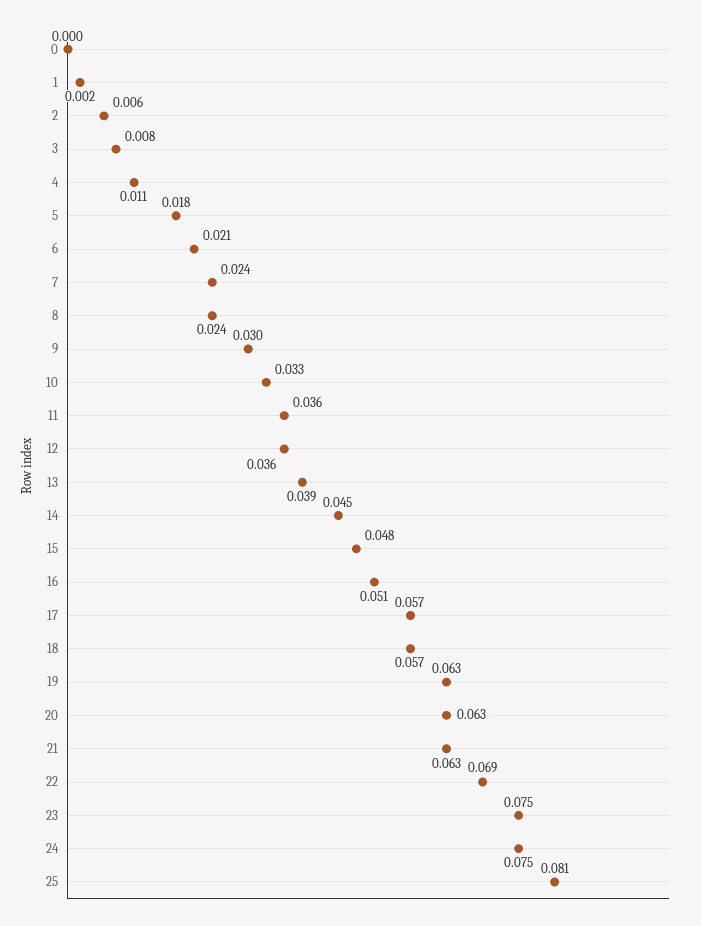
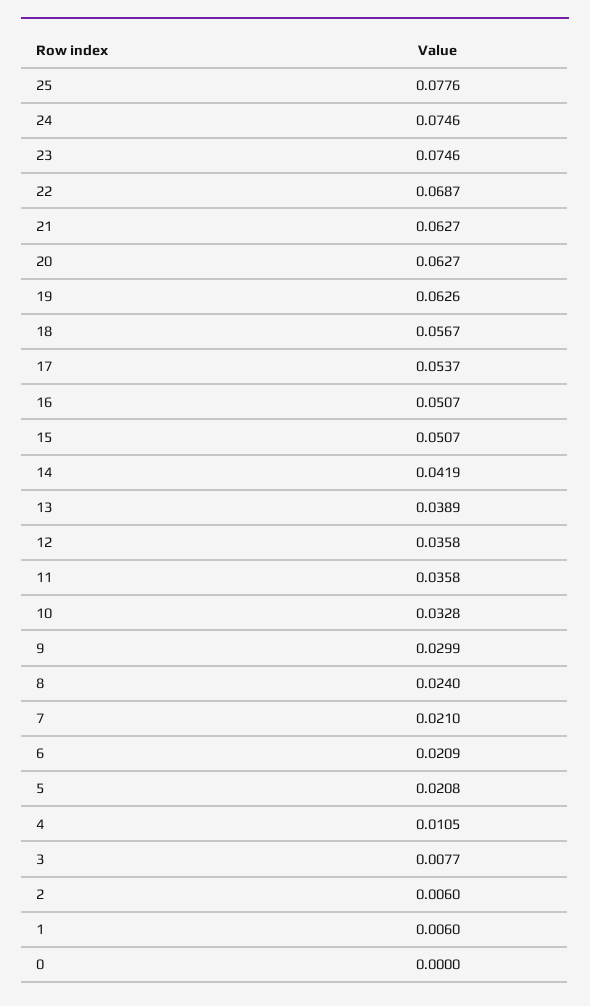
  {
    "0": 0,
-   "1": 0.002,
+   "1": 0.006,
    "2": 0.006,
    "3": 0.0077,
    "4": 0.0105,
-   "5": 0.018,
+   "5": 0.0208,
    "6": 0.0209,
-   "7": 0.024,
+   "7": 0.021,
    "8": 0.024,
    "9": 0.0299,
    "10": 0.0328,
    "11": 0.0358,
    "12": 0.0358,
    "13": 0.0389,
-   "14": 0.045,
+   "14": 0.0419,
-   "15": 0.048,
+   "15": 0.0507,
    "16": 0.0507,
-   "17": 0.057,
+   "17": 0.0537,
    "18": 0.0567,
    "19": 0.0626,
    "20": 0.0627,
    "21": 0.0627,
    "22": 0.0687,
    "23": 0.0746,
    "24": 0.0746,
-   "25": 0.081
+   "25": 0.0776
  }

